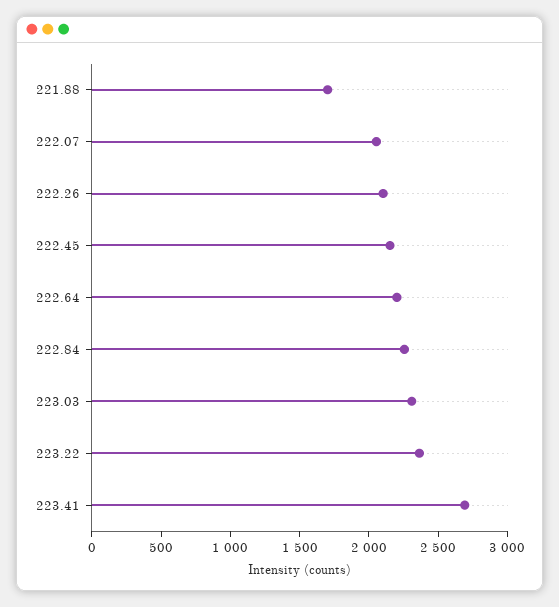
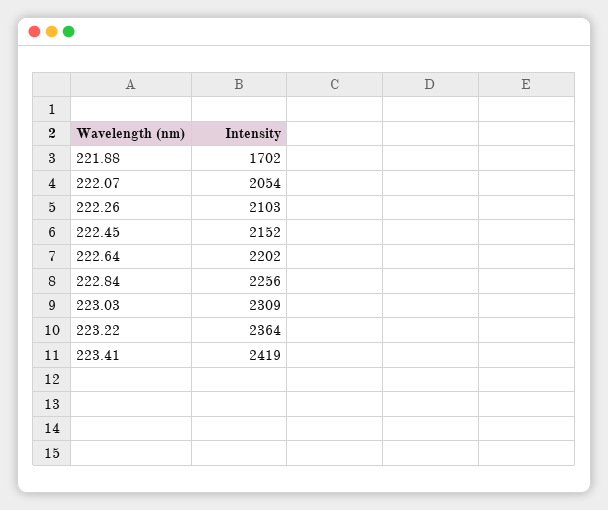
  {
    "221.88": 1702,
    "222.07": 2054,
    "222.26": 2103,
    "222.45": 2152,
    "222.64": 2202,
    "222.84": 2256,
    "223.03": 2309,
    "223.22": 2364,
-   "223.41": 2700
+   "223.41": 2419
  }

